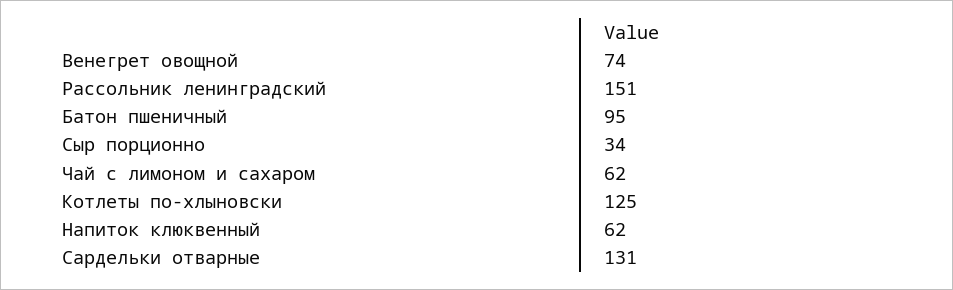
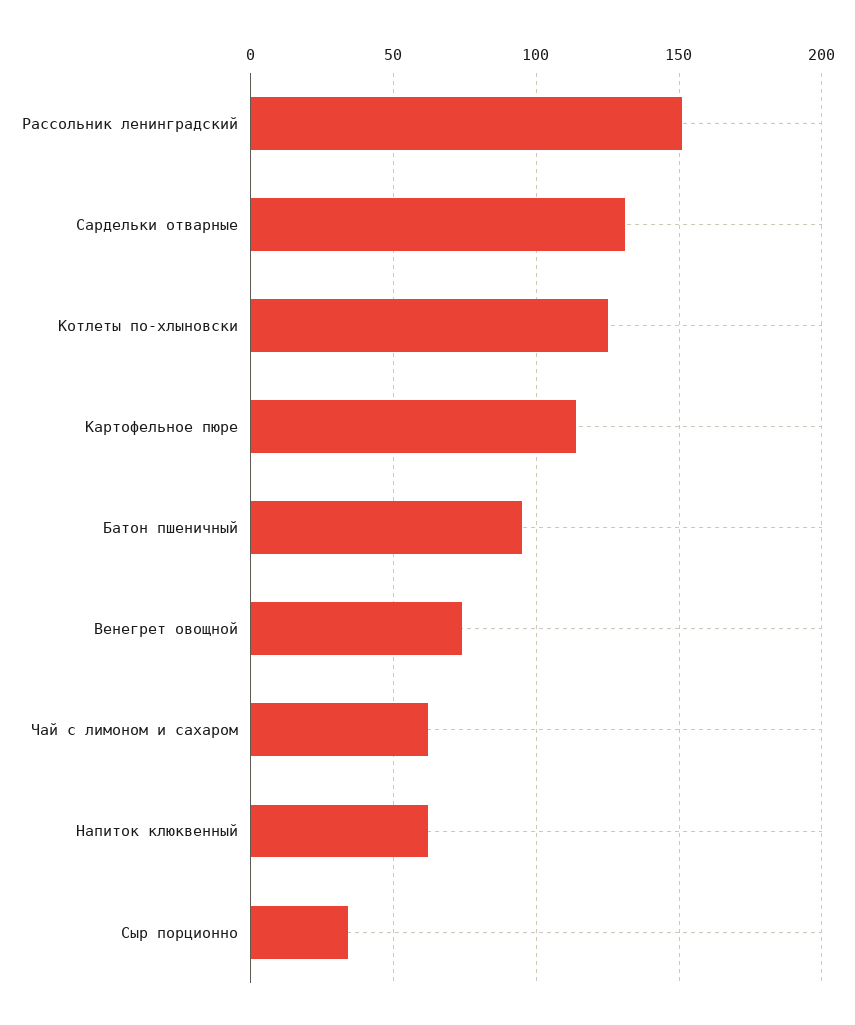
  {
    "Венегрет овощной": 74,
    "Рассольник ленинградский": 151,
    "Батон пшеничный": 95,
    "Сыр порционно": 34,
    "Чай с лимоном и сахаром": 62,
    "Котлеты по-хлыновски": 125,
    "Напиток клюквенный": 62,
-   "Сардельки отварные": 131
+   "Сардельки отварные": 131,
+   "Картофельное пюре": 115
  }

